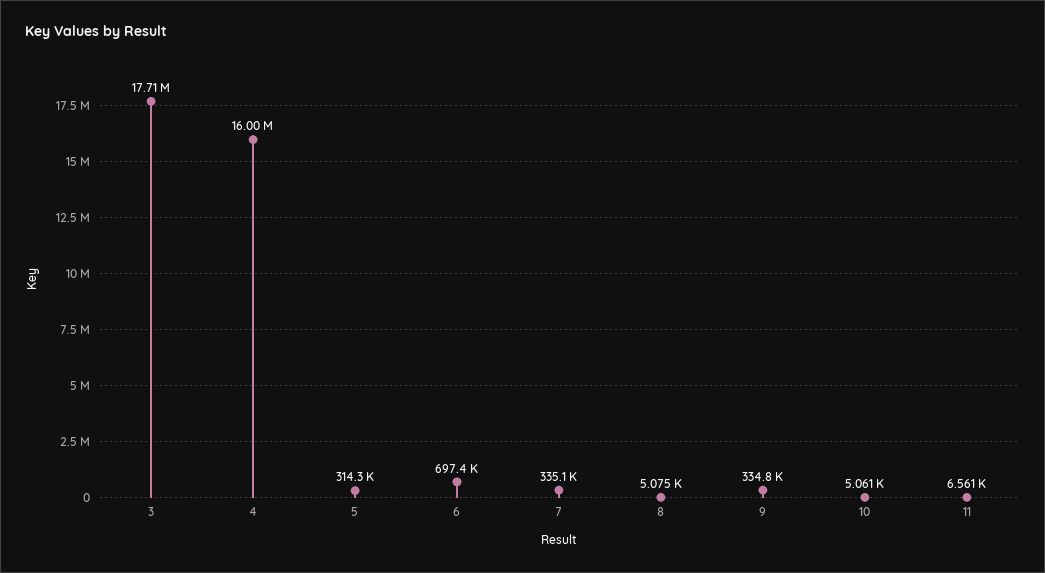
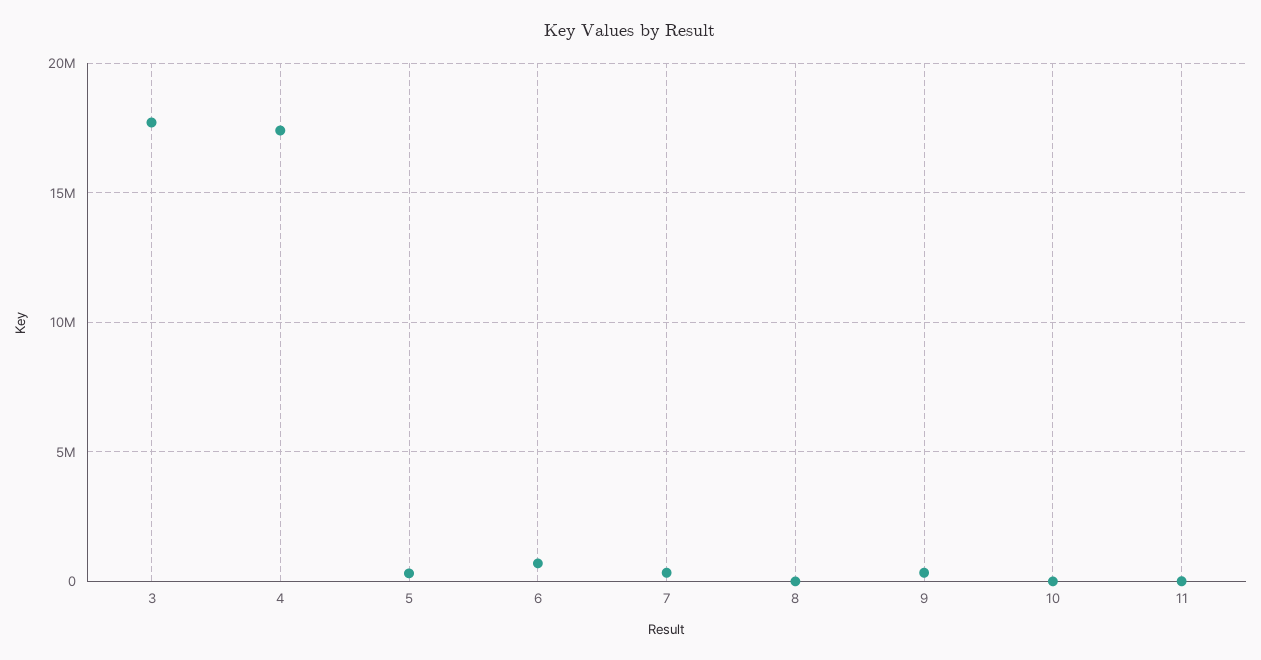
  {
    "3": 17710000,
-   "4": 16000000,
+   "4": 17500000,
    "5": 314300,
    "6": 697400,
    "7": 335100,
    "8": 5075,
    "9": 334800,
    "10": 5061,
    "11": 6561
  }

